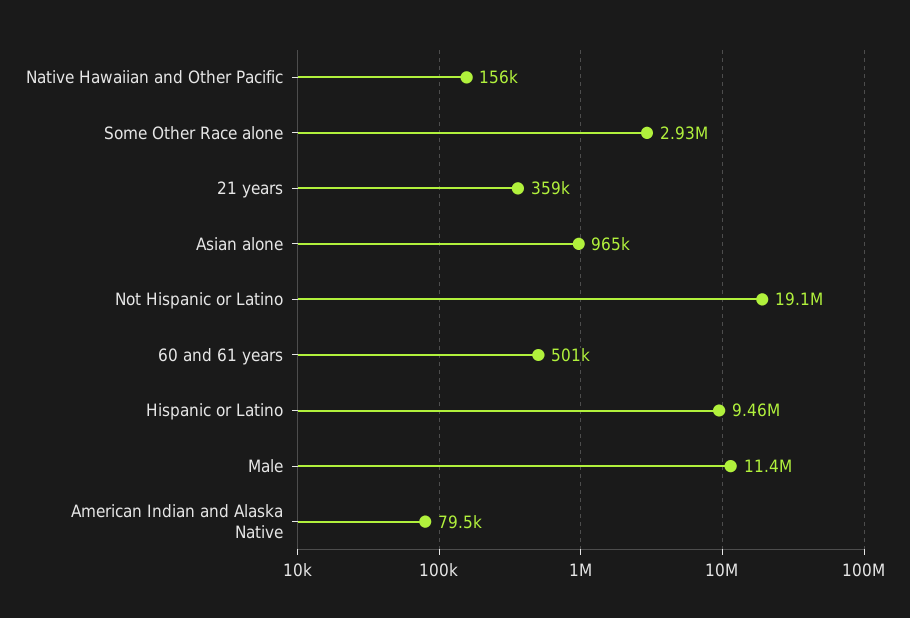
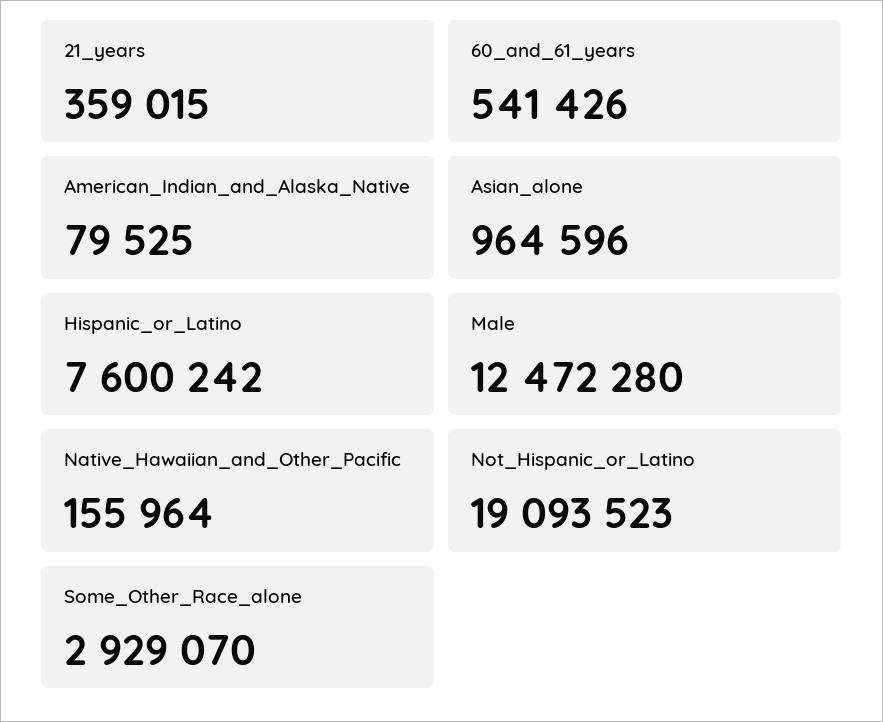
  {
    "Native Hawaiian and Other Pacific": 155964,
    "Some Other Race alone": 2929070,
    "21 years": 359015,
    "Asian alone": 964596,
    "Not Hispanic or Latino": 19093523,
-   "60 and 61 years": 501000,
+   "60 and 61 years": 541426,
-   "Hispanic or Latino": 9460000,
+   "Hispanic or Latino": 7600242,
-   "Male": 11400000,
+   "Male": 12472280,
    "American Indian and Alaska Native": 79525
  }

